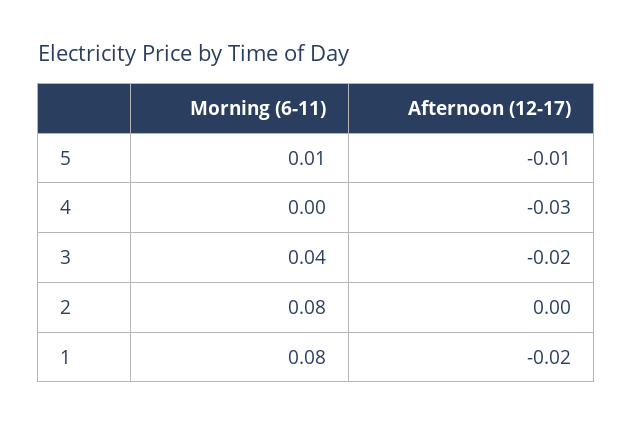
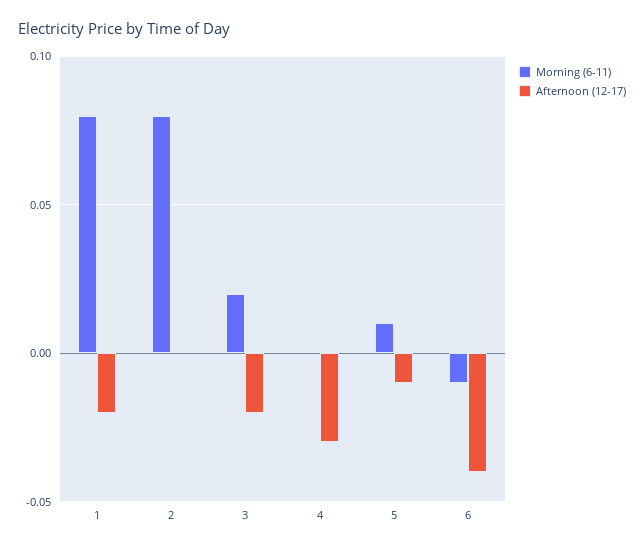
  {
    "Morning (6-11)": {
      "5": 0.01,
      "4": 0,
-     "3": 0.04,
+     "3": 0.02,
      "2": 0.08,
-     "1": 0.08
+     "1": 0.08,
+     "6": -0.01
    },
    "Afternoon (12-17)": {
      "5": -0.01,
      "4": -0.03,
      "3": -0.02,
      "2": 0,
-     "1": -0.02
+     "1": -0.02,
+     "6": -0.04
    }
  }

